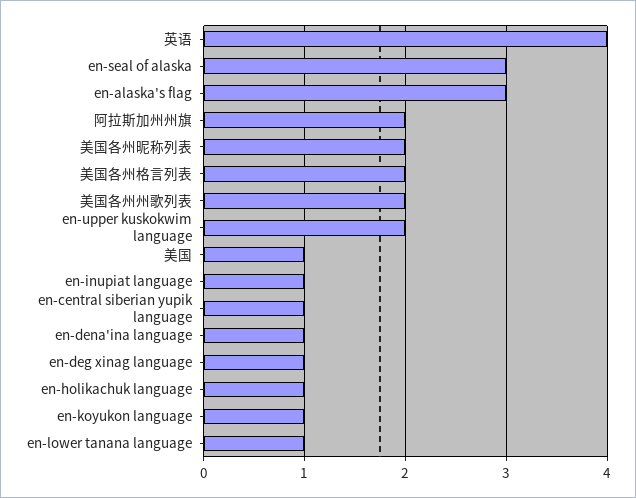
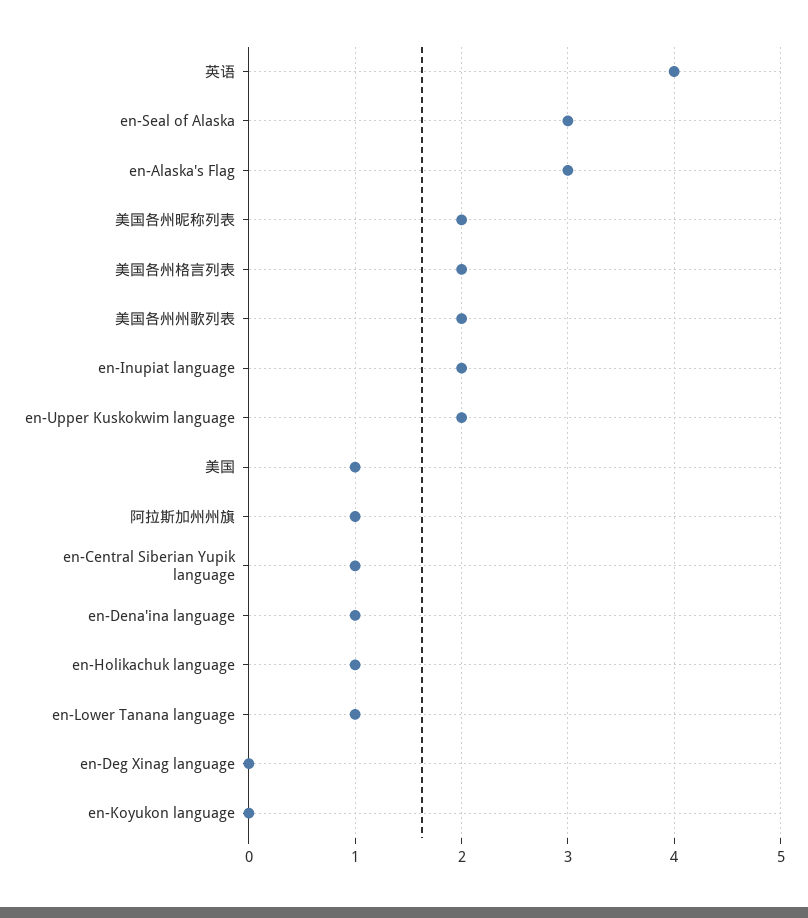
  {
    "英语": 4,
    "en-seal of alaska": 3,
    "en-alaska's flag": 3,
-   "阿拉斯加州州旗": 2,
+   "阿拉斯加州州旗": 1,
    "美国各州昵称列表": 2,
    "美国各州格言列表": 2,
    "美国各州州歌列表": 2,
    "en-upper kuskokwim language": 2,
    "美国": 1,
-   "en-inupiat language": 1,
+   "en-inupiat language": 2,
    "en-central siberian yupik language": 1,
    "en-dena'ina language": 1,
-   "en-deg xinag language": 1,
+   "en-deg xinag language": 0,
    "en-holikachuk language": 1,
-   "en-koyukon language": 1,
+   "en-koyukon language": 0,
    "en-lower tanana language": 1
  }

